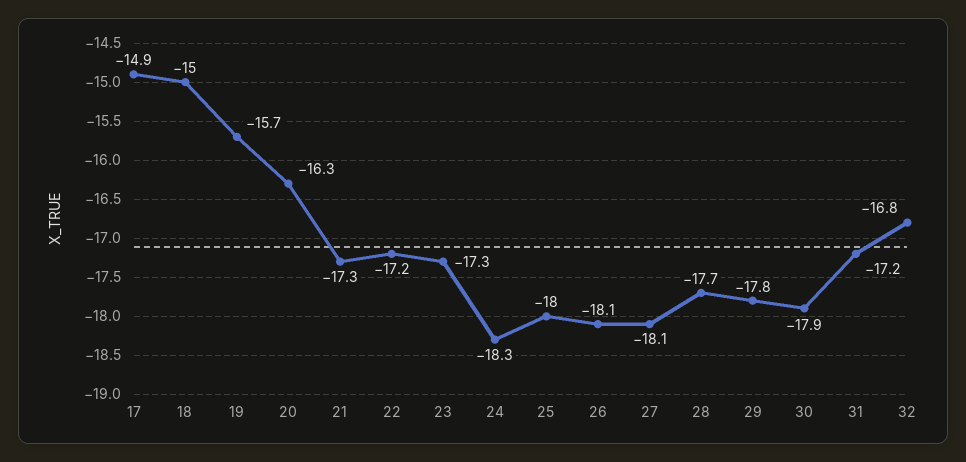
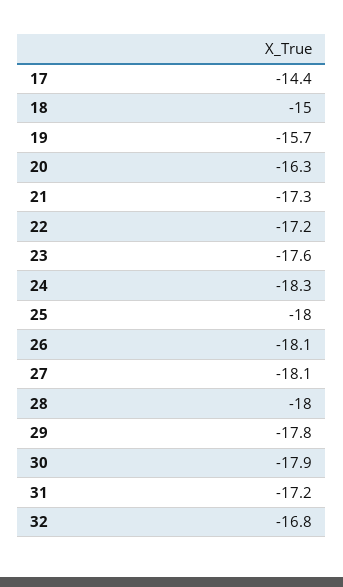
  {
-   "17": -14.9,
+   "17": -14.4,
    "18": -15,
    "19": -15.7,
    "20": -16.3,
    "21": -17.3,
    "22": -17.2,
-   "23": -17.3,
+   "23": -17.6,
    "24": -18.3,
    "25": -18,
    "26": -18.1,
    "27": -18.1,
-   "28": -17.7,
+   "28": -18,
    "29": -17.8,
    "30": -17.9,
    "31": -17.2,
    "32": -16.8
  }

